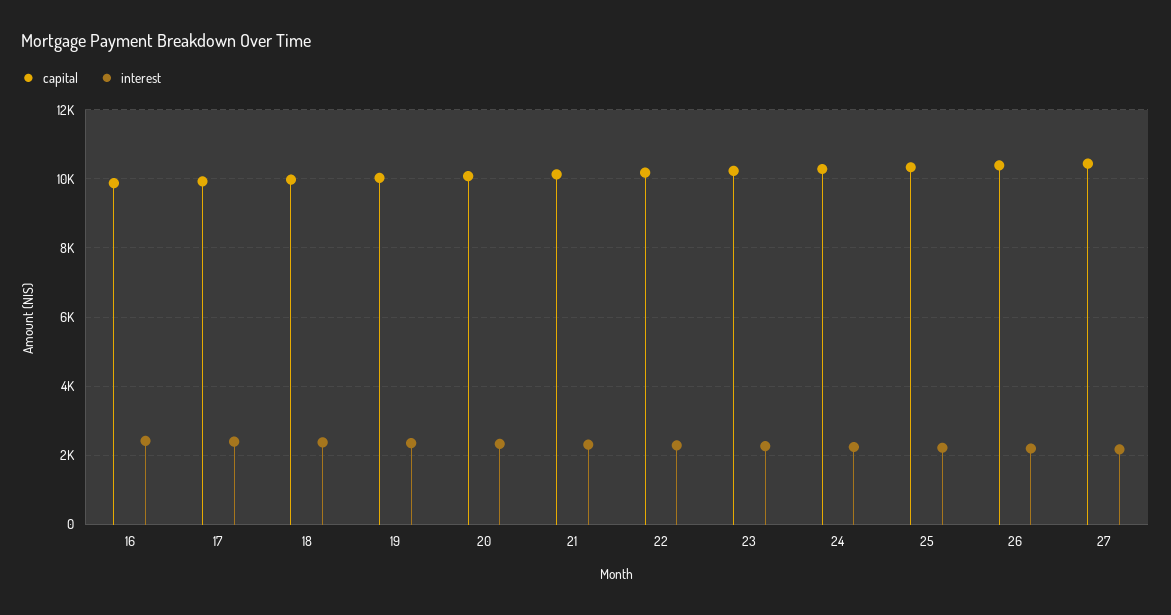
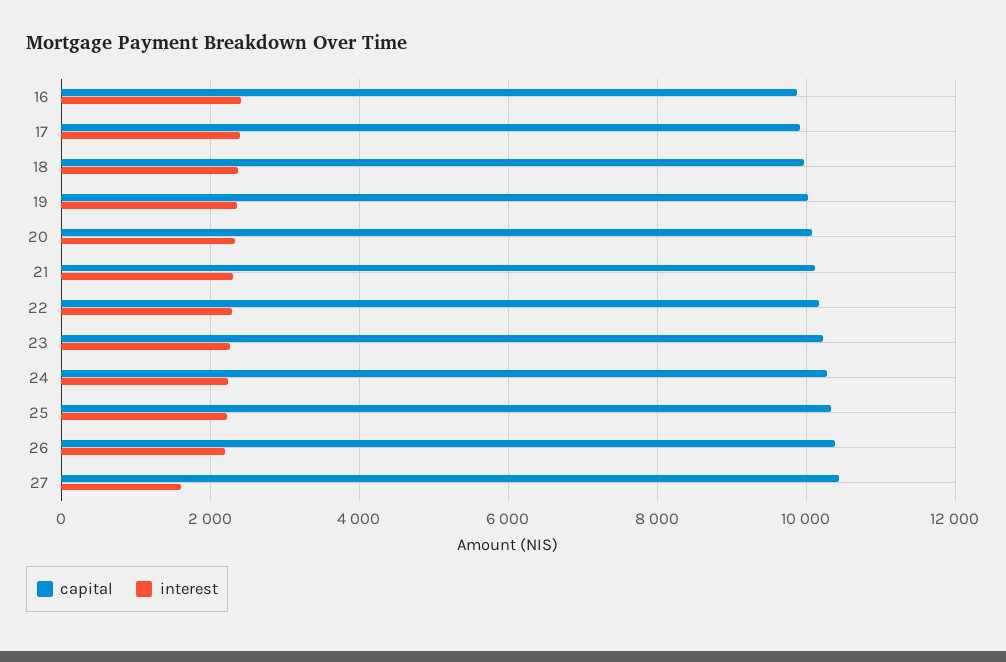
  {
    "capital": {
      "16": 9800,
      "17": 10000,
      "18": 10000,
      "19": 10000,
      "20": 10000,
      "21": 10200,
      "22": 10200,
      "23": 10200,
      "24": 10200,
      "25": 10400,
      "26": 10400,
      "27": 10400
    },
    "interest": {
      "16": 2400,
      "17": 2400,
      "18": 2400,
      "19": 2400,
      "20": 2400,
      "21": 2400,
      "22": 2200,
      "23": 2200,
      "24": 2200,
      "25": 2200,
      "26": 2200,
-     "27": 2200
+     "27": 1600
    }
  }

